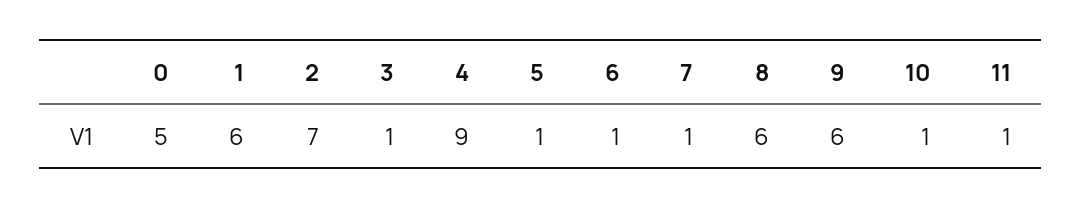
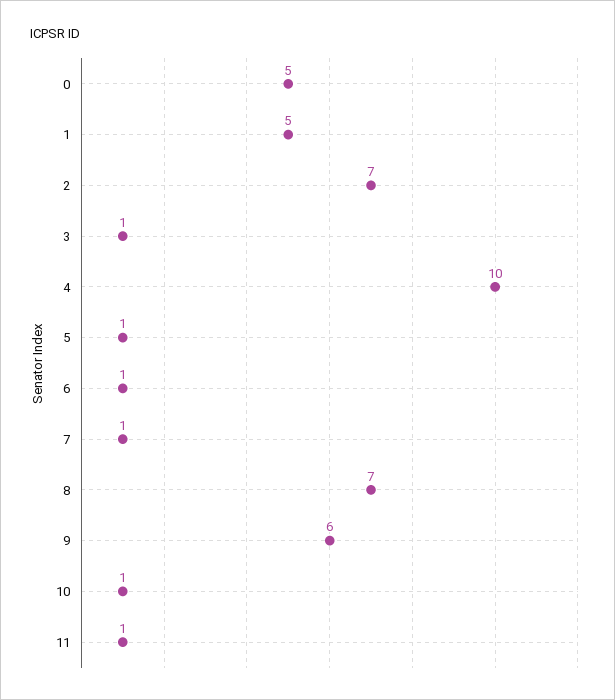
  {
    "0": 5,
-   "1": 6,
+   "1": 5,
    "2": 7,
    "3": 1,
-   "4": 9,
+   "4": 10,
    "5": 1,
    "6": 1,
    "7": 1,
-   "8": 6,
+   "8": 7,
    "9": 6,
    "10": 1,
    "11": 1
  }

